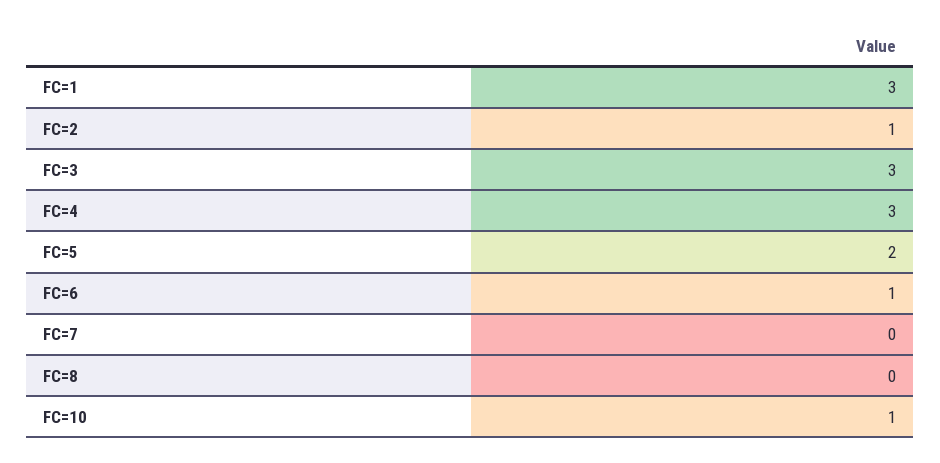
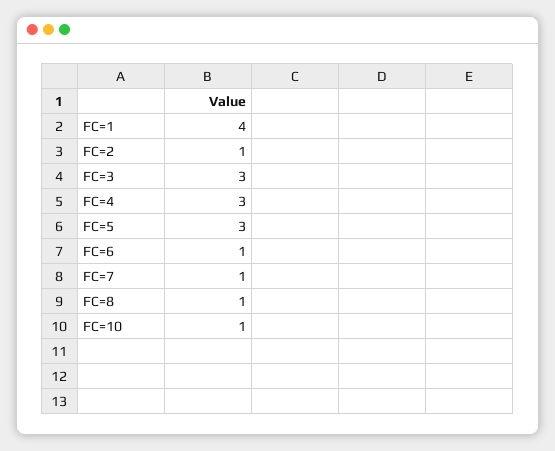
  {
-   "FC=1": 3,
+   "FC=1": 4,
    "FC=2": 1,
    "FC=3": 3,
    "FC=4": 3,
-   "FC=5": 2,
+   "FC=5": 3,
    "FC=6": 1,
-   "FC=7": 0,
+   "FC=7": 1,
-   "FC=8": 0,
+   "FC=8": 1,
    "FC=10": 1
  }

